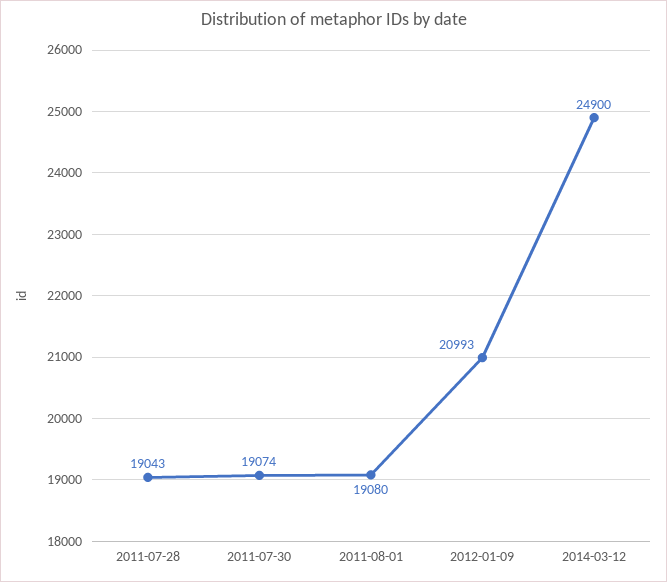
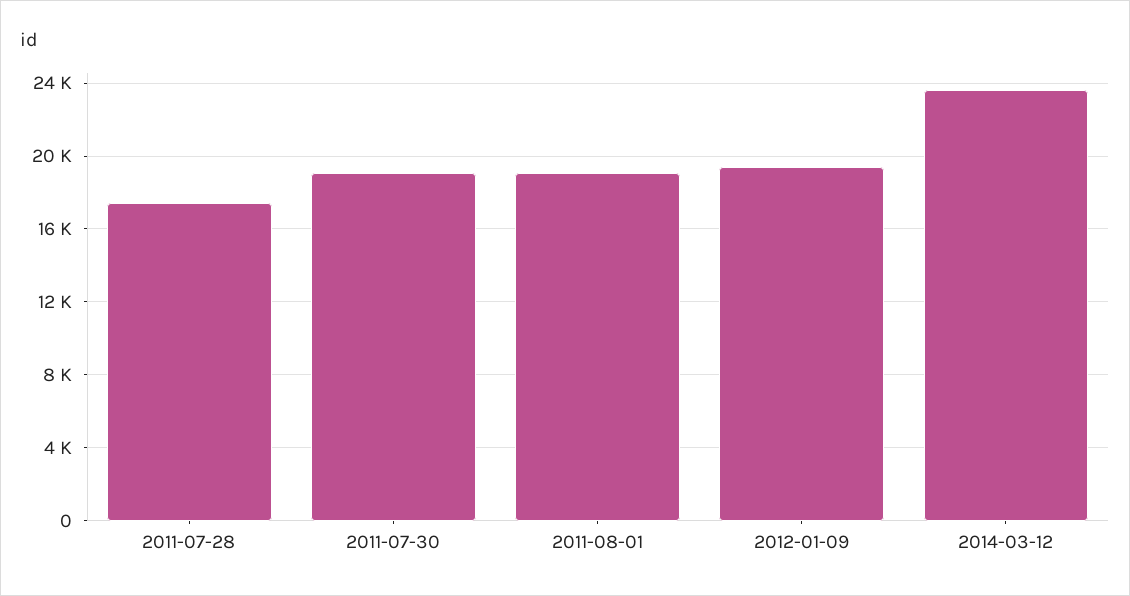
  {
-   "2011-07-28": 19043,
+   "2011-07-28": 17500,
    "2011-07-30": 19074,
    "2011-08-01": 19080,
-   "2012-01-09": 20993,
+   "2012-01-09": 19500,
-   "2014-03-12": 24900
+   "2014-03-12": 23500
  }

